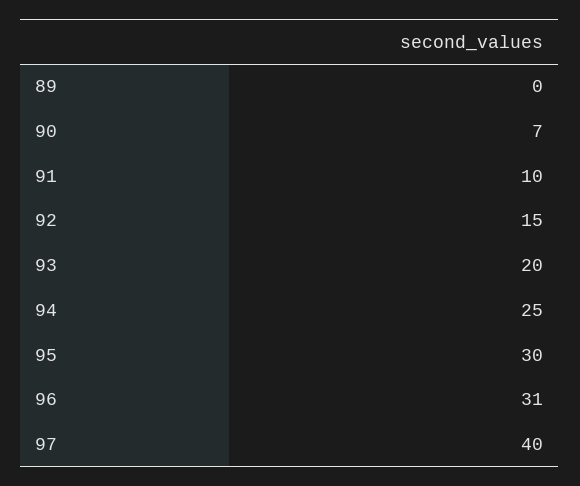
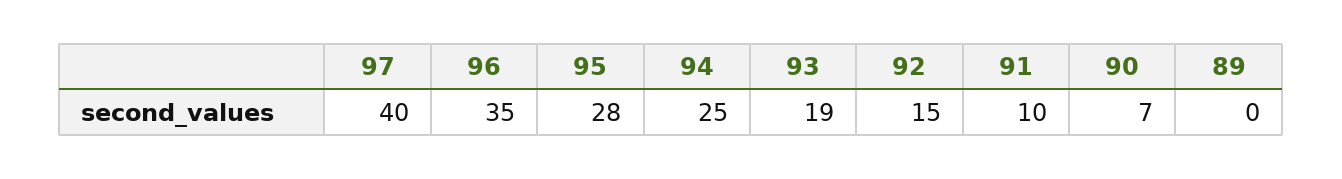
  {
    "89": 0,
    "90": 7,
    "91": 10,
    "92": 15,
-   "93": 20,
+   "93": 19,
    "94": 25,
-   "95": 30,
+   "95": 28,
-   "96": 31,
+   "96": 35,
    "97": 40
  }

